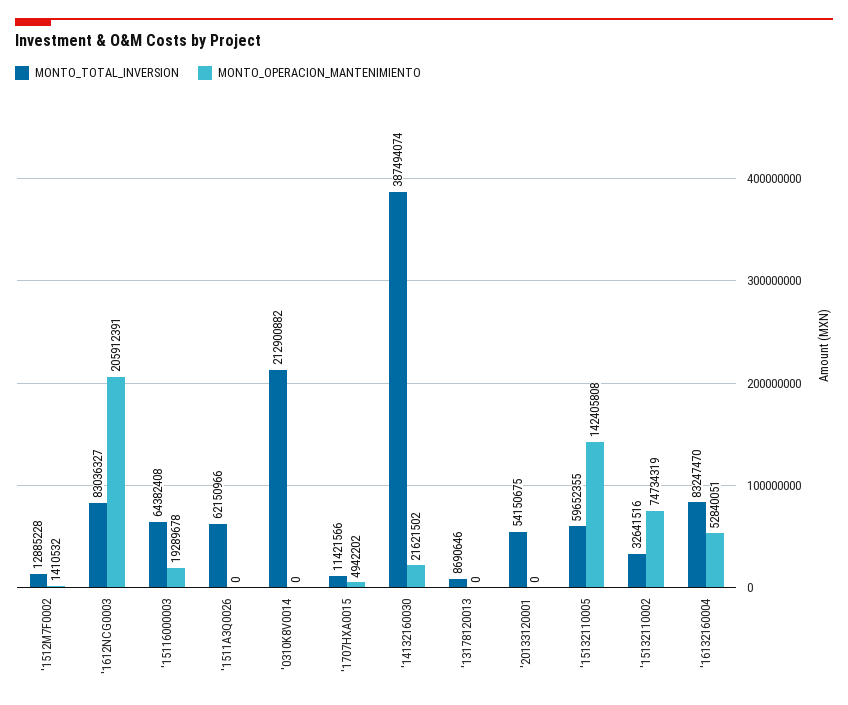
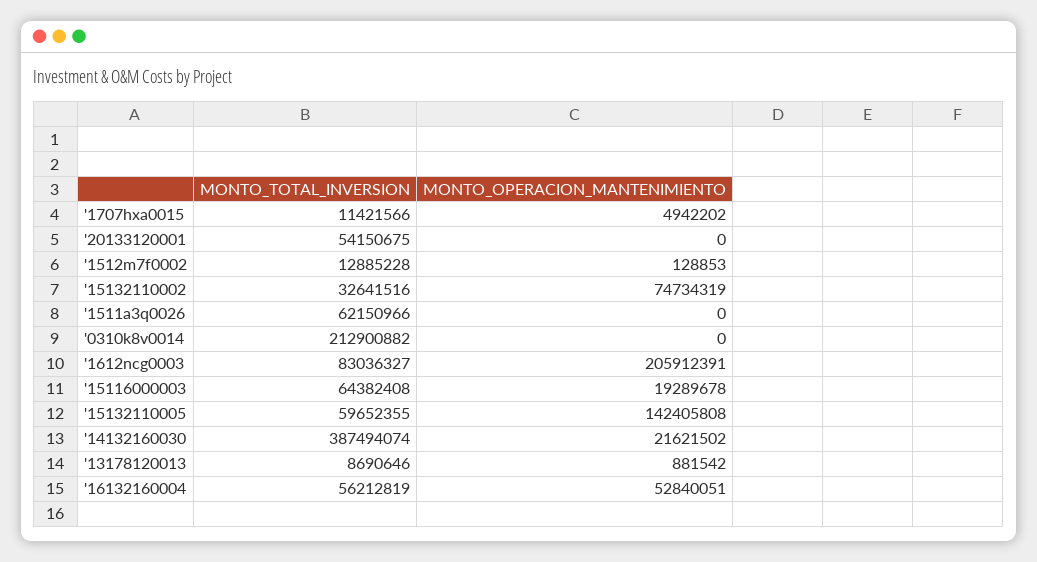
  {
    "MONTO_TOTAL_INVERSION": {
      "'1512M7F0002": 12885228,
      "'1612NCG0003": 83036327,
      "'15116000003": 64382408,
      "'1511A3Q0026": 62150966,
      "'0310K8V0014": 212900882,
      "'1707HXA0015": 11421566,
      "'14132160030": 387494074,
      "'13178120013": 8690646,
      "'20133120001": 54150675,
      "'15132110005": 59652355,
      "'15132110002": 32641516,
-     "'16132160004": 83247470
+     "'16132160004": 56212819
    },
    "MONTO_OPERACION_MANTENIMIENTO": {
-     "'1512M7F0002": 1410532,
+     "'1512M7F0002": 128853,
      "'1612NCG0003": 205912391,
      "'15116000003": 19289678,
      "'1511A3Q0026": 0,
      "'0310K8V0014": 0,
      "'1707HXA0015": 4942202,
      "'14132160030": 21621502,
-     "'13178120013": 0,
+     "'13178120013": 881542,
      "'20133120001": 0,
      "'15132110005": 142405808,
      "'15132110002": 74734319,
      "'16132160004": 52840051
    }
  }

